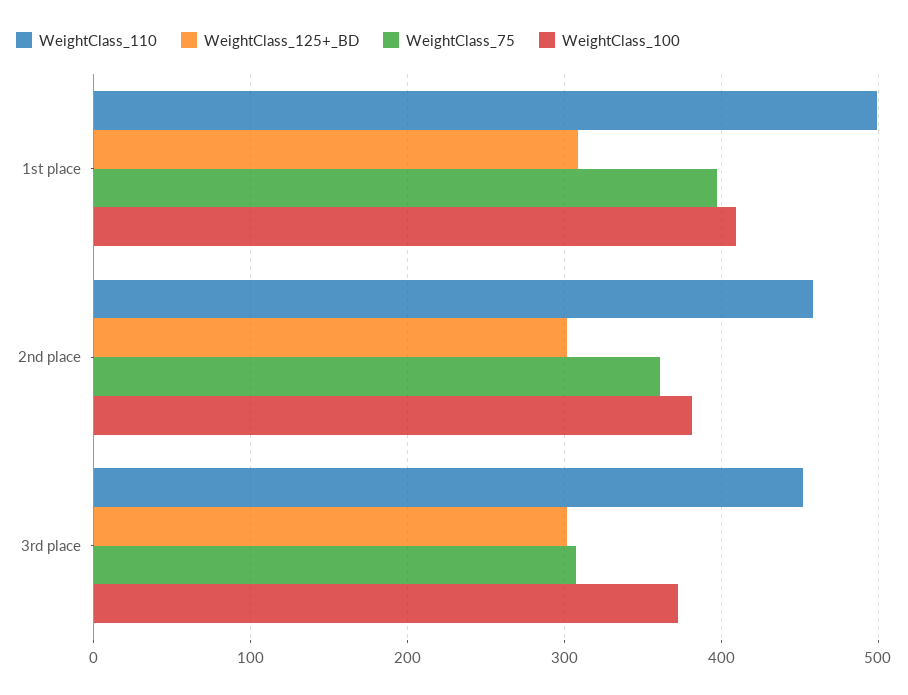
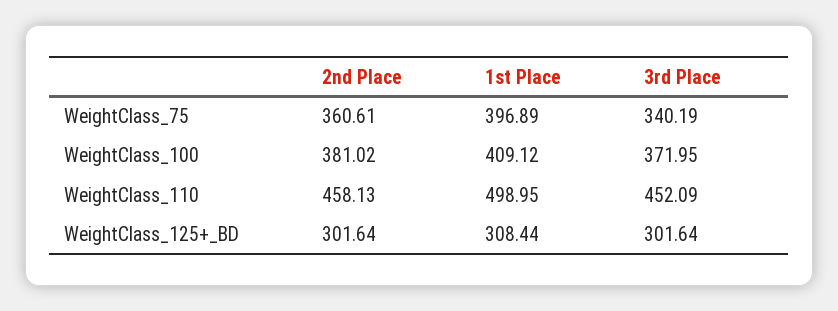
  {
    "WeightClass_110": {
      "1st place": 498.95,
      "2nd place": 458.13,
      "3rd place": 452.09
    },
    "WeightClass_125+_BD": {
      "1st place": 308.44,
      "2nd place": 301.64,
      "3rd place": 301.64
    },
    "WeightClass_75": {
      "1st place": 396.89,
      "2nd place": 360.61,
-     "3rd place": 310
+     "3rd place": 340.19
    },
    "WeightClass_100": {
      "1st place": 409.12,
      "2nd place": 381.02,
      "3rd place": 371.95
    }
  }

